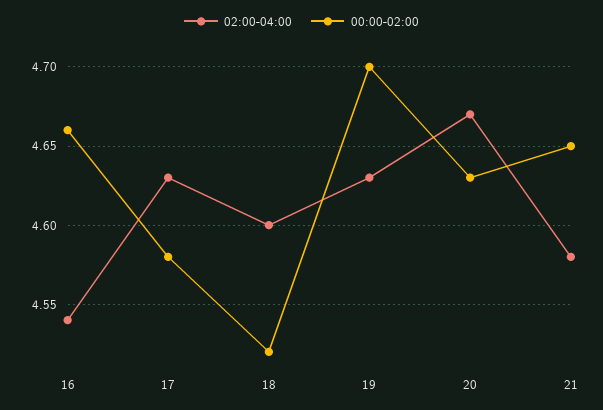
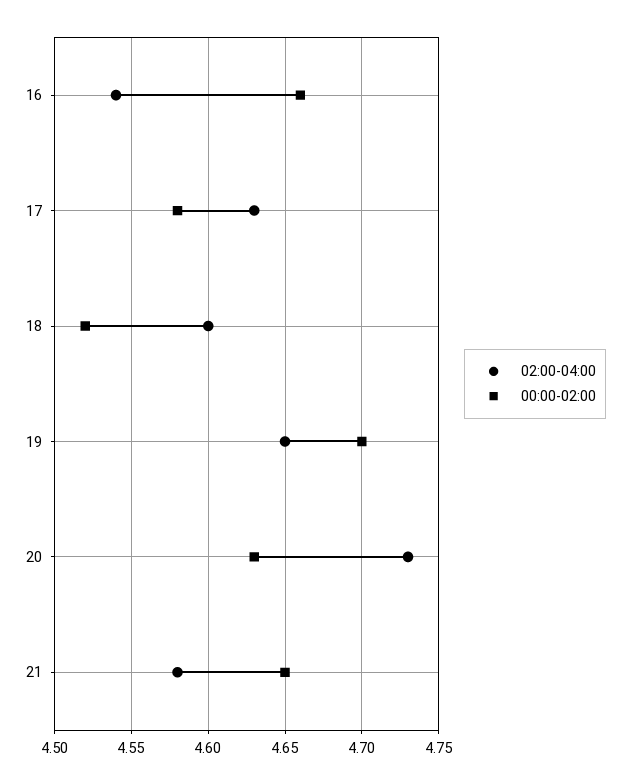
  {
    "02:00-04:00": {
      "16": 4.54,
      "17": 4.63,
      "18": 4.6,
-     "19": 4.63,
+     "19": 4.65,
-     "20": 4.67,
+     "20": 4.73,
      "21": 4.58
    },
    "00:00-02:00": {
      "16": 4.66,
      "17": 4.58,
      "18": 4.52,
      "19": 4.7,
      "20": 4.63,
      "21": 4.65
    }
  }

